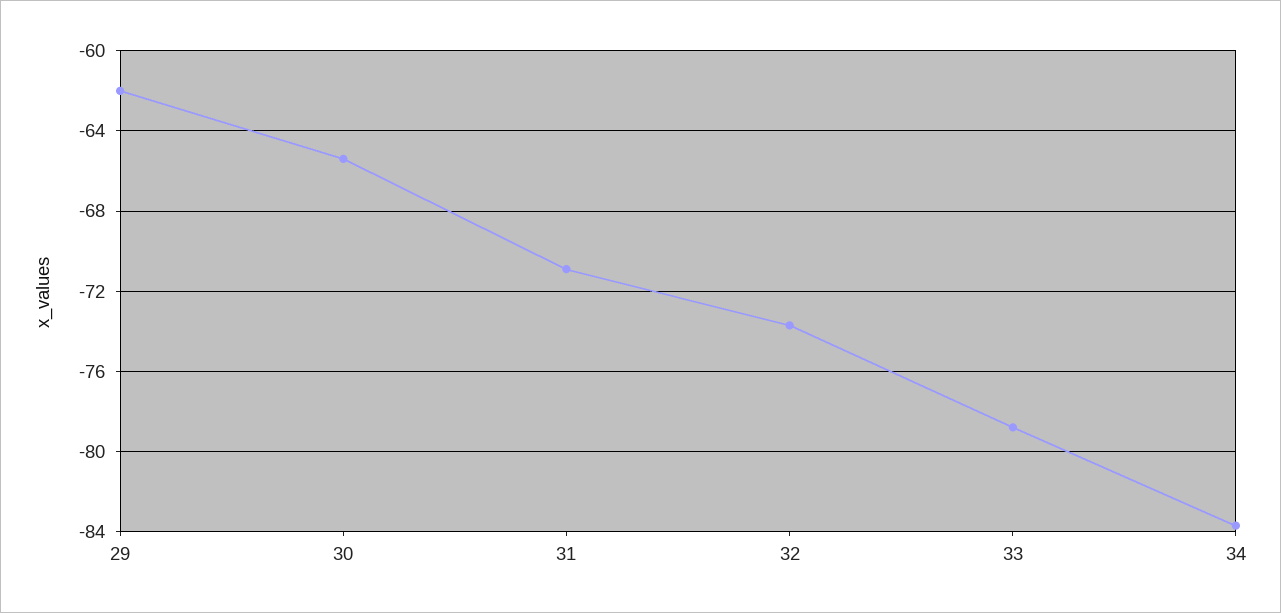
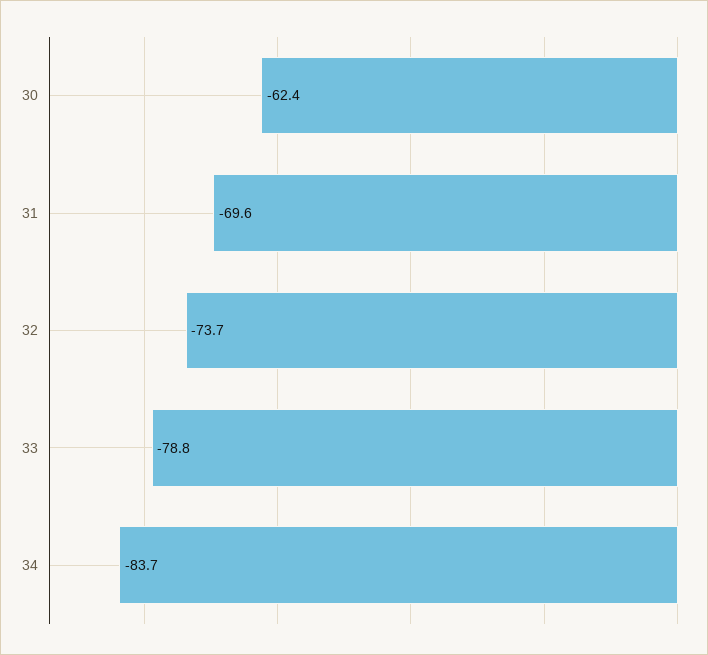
  {
-   "29": -62,
-   "30": -65.5,
+   "30": -62.4,
-   "31": -71,
+   "31": -69.6,
    "32": -73.7,
    "33": -78.8,
    "34": -83.7
  }

